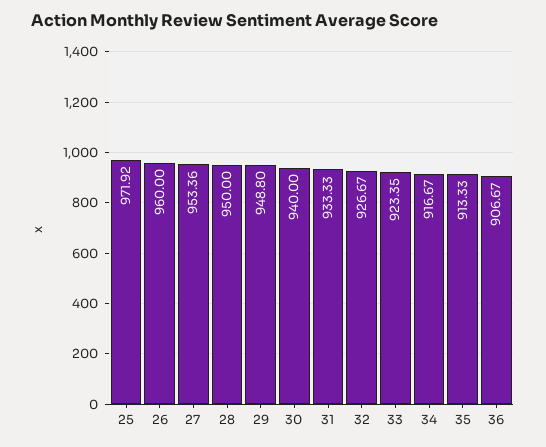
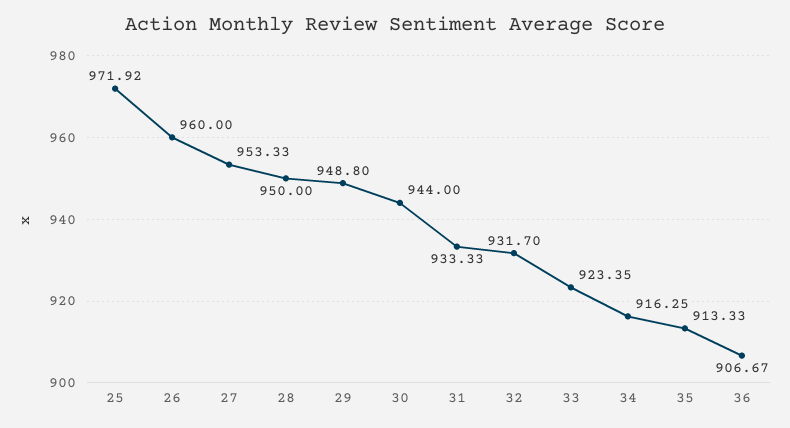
  {
    "25": 971.92,
    "26": 960,
-   "27": 953.36,
+   "27": 953.33,
    "28": 950,
    "29": 948.8,
-   "30": 940,
+   "30": 944,
    "31": 933.33,
-   "32": 926.67,
+   "32": 931.7,
    "33": 923.35,
-   "34": 916.67,
+   "34": 916.25,
    "35": 913.33,
    "36": 906.67
  }

